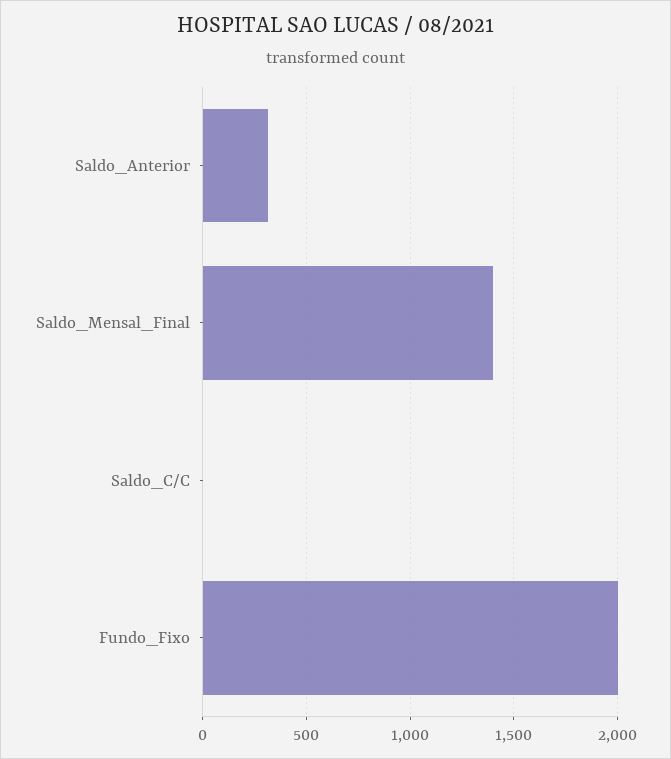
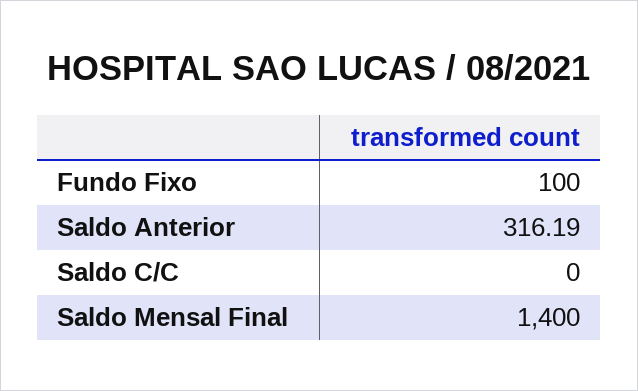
  {
    "Saldo_Anterior": 316.19,
    "Saldo_Mensal_Final": 1400,
    "Saldo_C/C": 0,
-   "Fundo_Fixo": 2000
+   "Fundo_Fixo": 100
  }

